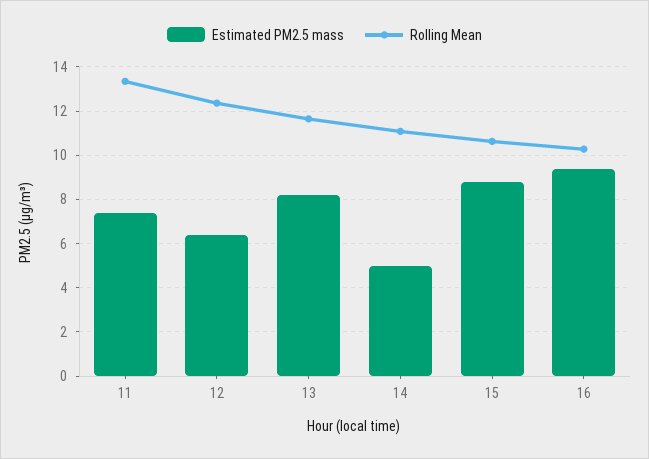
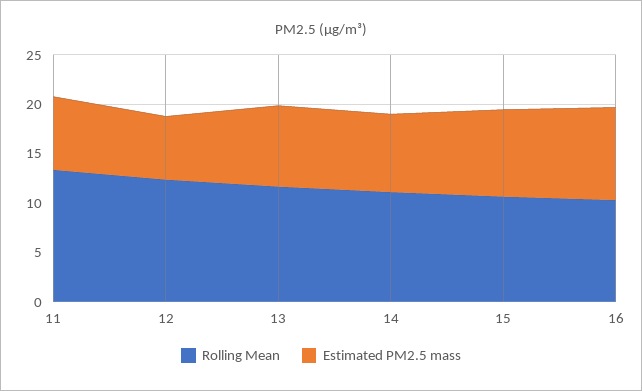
  {
    "Estimated PM2.5 mass": {
      "11": 7.5,
      "12": 6.5,
      "13": 8,
-     "14": 5,
+     "14": 8,
      "15": 9,
      "16": 9.5
    },
    "Rolling Mean": {
      "11": 13.5,
      "12": 12.5,
      "13": 11.5,
      "14": 11,
      "15": 10.5,
      "16": 10.5
    }
  }

